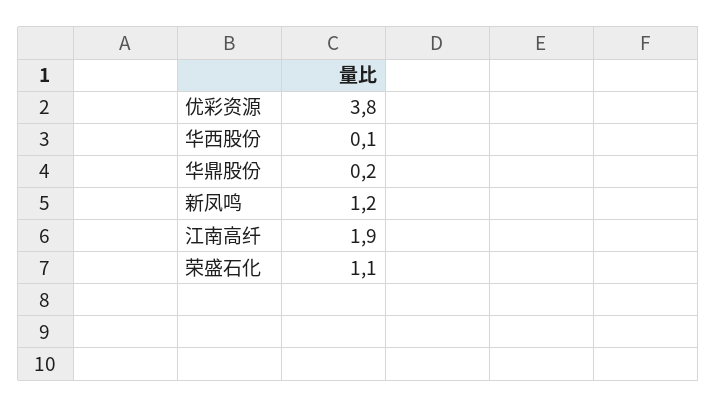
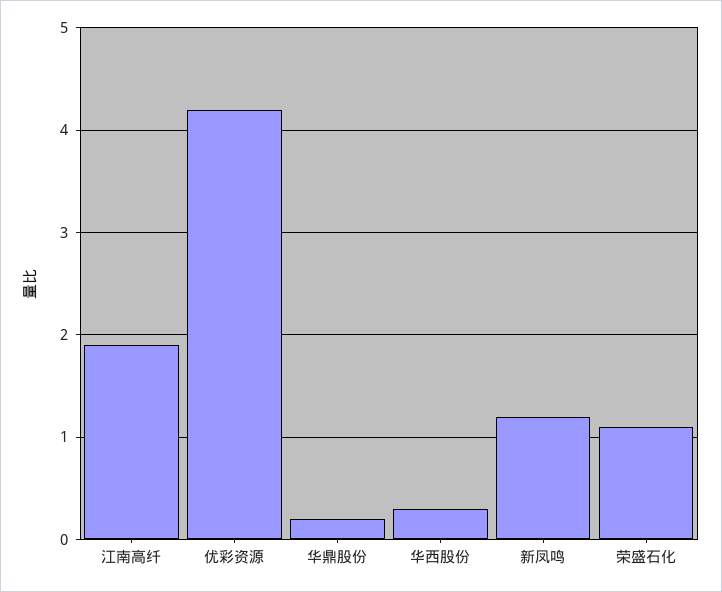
  {
-   "优彩资源": 3.8,
+   "优彩资源": 4.2,
-   "华西股份": 0.1,
+   "华西股份": 0.3,
    "华鼎股份": 0.2,
    "新凤鸣": 1.2,
    "江南高纤": 1.9,
    "荣盛石化": 1.1
  }

